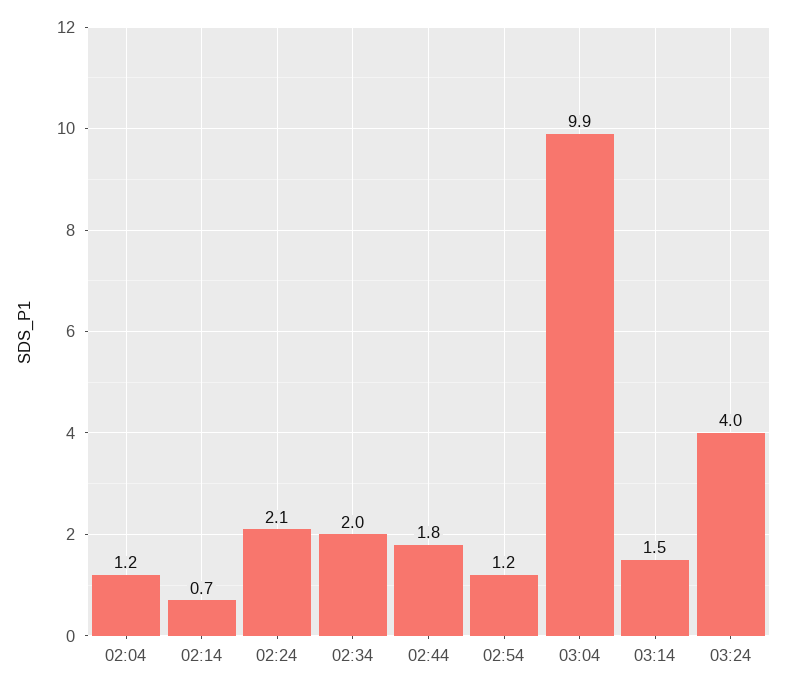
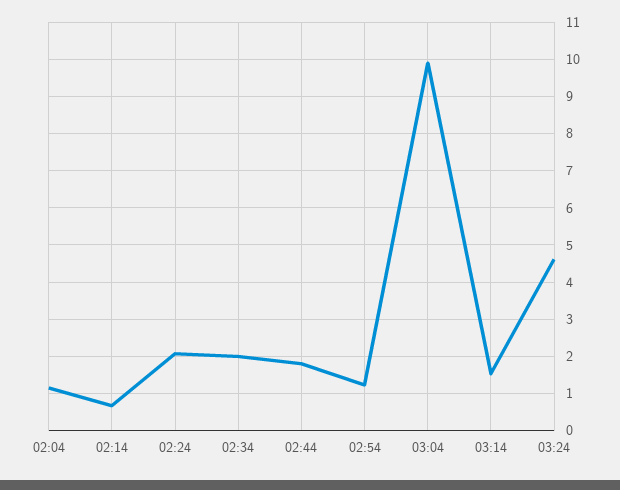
  {
    "02:04": 1.2,
    "02:14": 0.7,
    "02:24": 2.1,
    "02:34": 2,
    "02:44": 1.8,
    "02:54": 1.2,
    "03:04": 9.9,
    "03:14": 1.5,
-   "03:24": 4
+   "03:24": 4.6
  }

